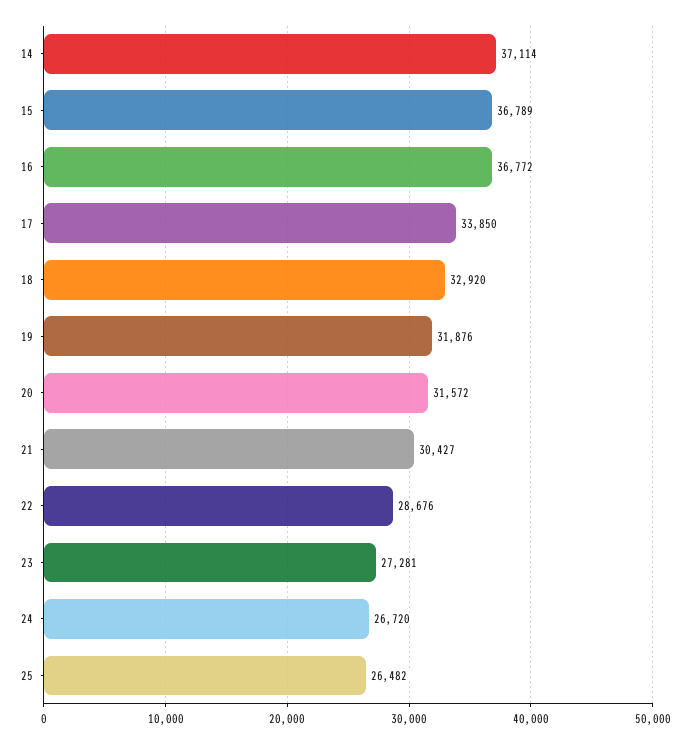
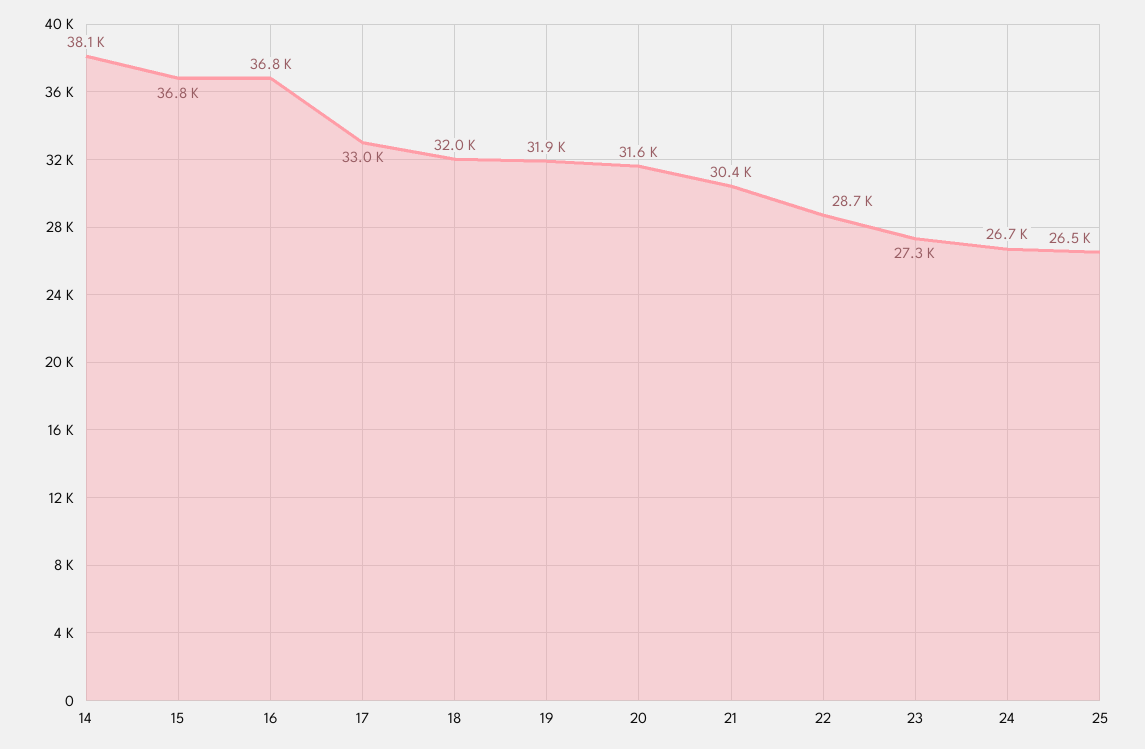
  {
-   "14": 37114,
+   "14": 38100,
    "15": 36789,
    "16": 36772,
-   "17": 33850,
+   "17": 33000,
-   "18": 32920,
+   "18": 32000,
    "19": 31876,
    "20": 31572,
    "21": 30427,
    "22": 28676,
    "23": 27281,
    "24": 26720,
    "25": 26482
  }

